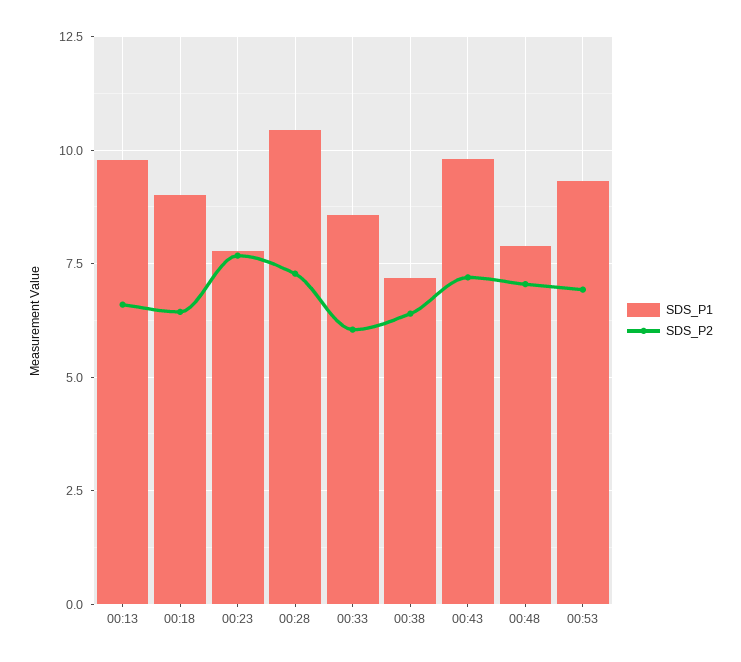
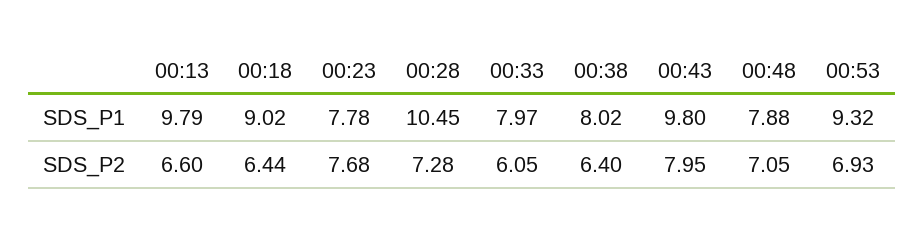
  {
    "SDS_P1": {
      "00:13": 9.79,
      "00:18": 9.02,
      "00:23": 7.78,
      "00:28": 10.45,
-     "00:33": 8.5,
+     "00:33": 7.97,
-     "00:38": 7.25,
+     "00:38": 8.02,
      "00:43": 9.8,
      "00:48": 7.88,
      "00:53": 9.32
    },
    "SDS_P2": {
      "00:13": 6.6,
      "00:18": 6.44,
      "00:23": 7.68,
      "00:28": 7.28,
      "00:33": 6.05,
      "00:38": 6.4,
-     "00:43": 7.25,
+     "00:43": 7.95,
      "00:48": 7.05,
      "00:53": 6.93
    }
  }

